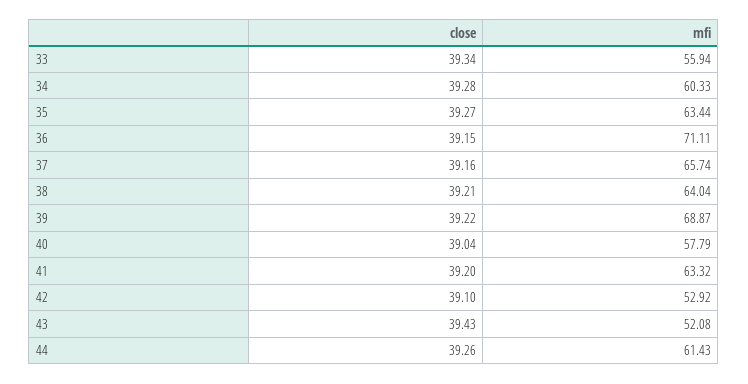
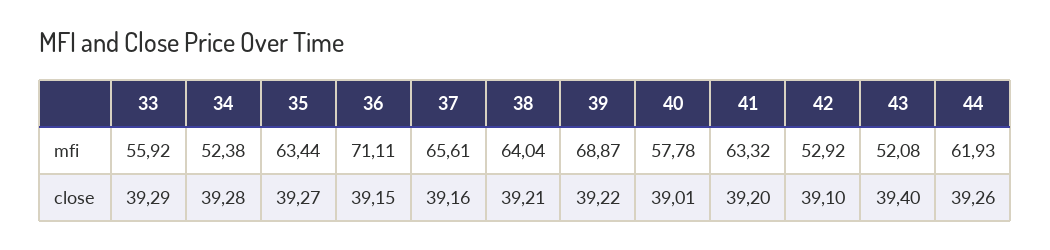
  {
    "close": {
-     "33": 39.34,
+     "33": 39.29,
      "34": 39.28,
      "35": 39.27,
      "36": 39.15,
      "37": 39.16,
      "38": 39.21,
      "39": 39.22,
-     "40": 39.04,
+     "40": 39.01,
      "41": 39.2,
      "42": 39.1,
-     "43": 39.43,
+     "43": 39.4,
      "44": 39.26
    },
    "mfi": {
-     "33": 55.94,
+     "33": 55.92,
-     "34": 60.33,
+     "34": 52.38,
      "35": 63.44,
      "36": 71.11,
-     "37": 65.74,
+     "37": 65.61,
      "38": 64.04,
      "39": 68.87,
-     "40": 57.79,
+     "40": 57.78,
      "41": 63.32,
      "42": 52.92,
      "43": 52.08,
-     "44": 61.43
+     "44": 61.93
    }
  }

